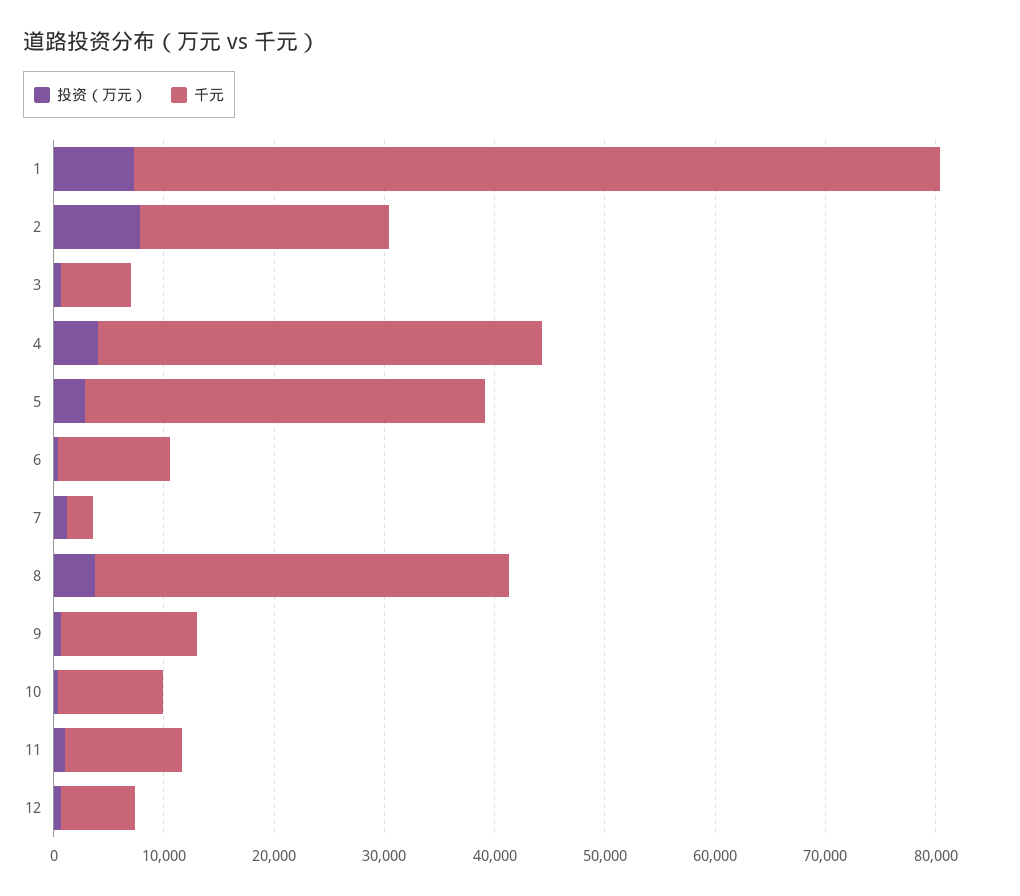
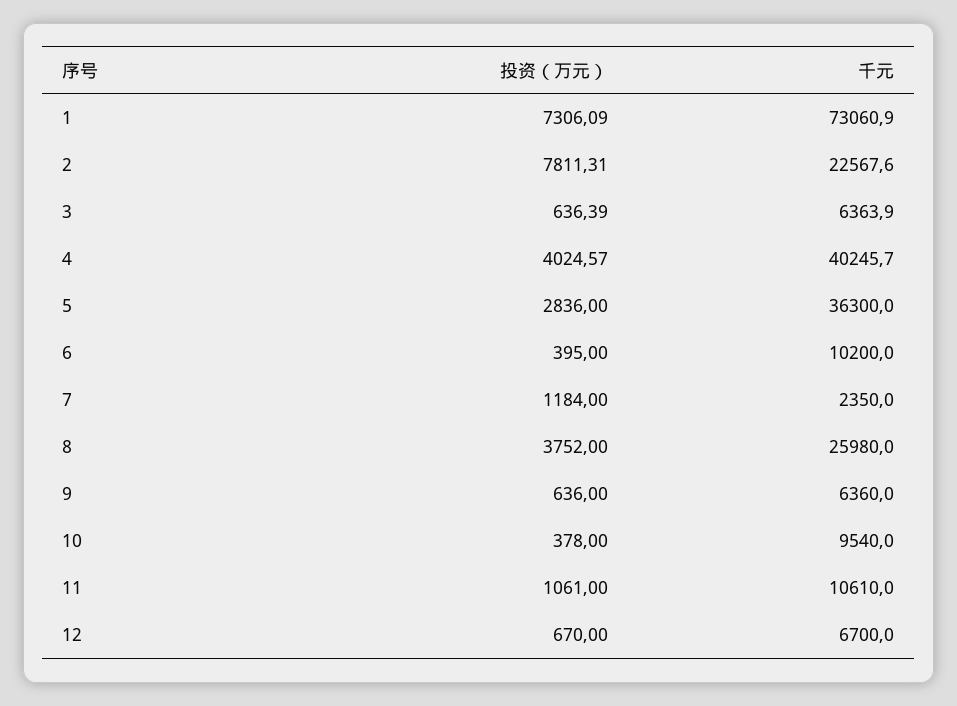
  {
    "投资（万元）": {
      "1": 7306.09,
      "2": 7811.31,
      "3": 636.39,
      "4": 4024.57,
      "5": 2836,
      "6": 395,
      "7": 1184,
      "8": 3752,
      "9": 636,
      "10": 378,
      "11": 1061,
      "12": 670
    },
    "千元": {
      "1": 73060.9,
      "2": 22567.6,
      "3": 6363.9,
      "4": 40245.7,
      "5": 36300,
      "6": 10200,
      "7": 2350,
-     "8": 38000,
+     "8": 25980,
-     "9": 12000,
+     "9": 6360,
      "10": 9540,
      "11": 10610,
      "12": 6700
    }
  }

